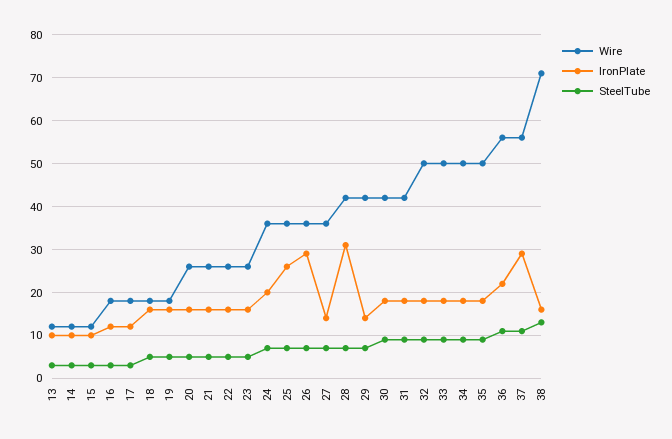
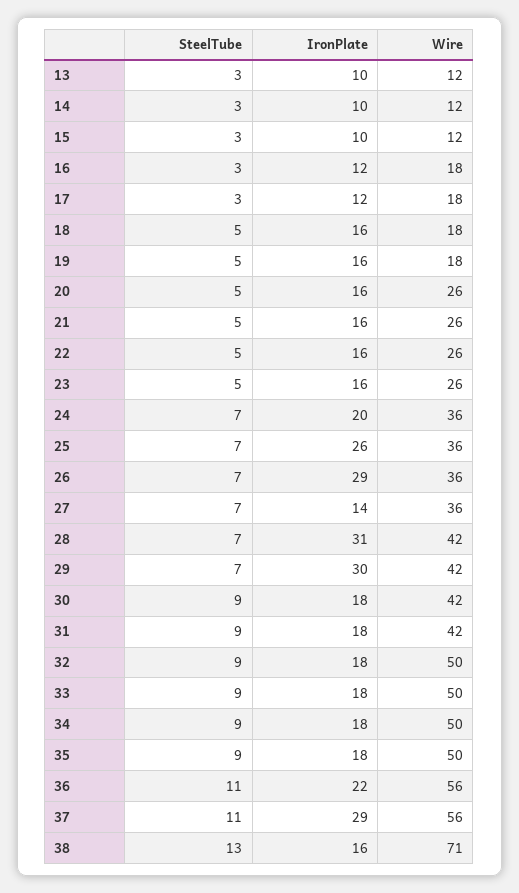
  {
    "Wire": {
      "13": 12,
      "14": 12,
      "15": 12,
      "16": 18,
      "17": 18,
      "18": 18,
      "19": 18,
      "20": 26,
      "21": 26,
      "22": 26,
      "23": 26,
      "24": 36,
      "25": 36,
      "26": 36,
      "27": 36,
      "28": 42,
      "29": 42,
      "30": 42,
      "31": 42,
      "32": 50,
      "33": 50,
      "34": 50,
      "35": 50,
      "36": 56,
      "37": 56,
      "38": 71
    },
    "IronPlate": {
      "13": 10,
      "14": 10,
      "15": 10,
      "16": 12,
      "17": 12,
      "18": 16,
      "19": 16,
      "20": 16,
      "21": 16,
      "22": 16,
      "23": 16,
      "24": 20,
      "25": 26,
      "26": 29,
      "27": 14,
      "28": 31,
-     "29": 15,
+     "29": 30,
      "30": 18,
      "31": 18,
      "32": 18,
      "33": 18,
      "34": 18,
      "35": 18,
      "36": 22,
      "37": 29,
      "38": 16
    },
    "SteelTube": {
      "13": 3,
      "14": 3,
      "15": 3,
      "16": 3,
      "17": 3,
      "18": 5,
      "19": 5,
      "20": 5,
      "21": 5,
      "22": 5,
      "23": 5,
      "24": 7,
      "25": 7,
      "26": 7,
      "27": 7,
      "28": 7,
      "29": 7,
      "30": 9,
      "31": 9,
      "32": 9,
      "33": 9,
      "34": 9,
      "35": 9,
      "36": 11,
      "37": 11,
      "38": 13
    }
  }

